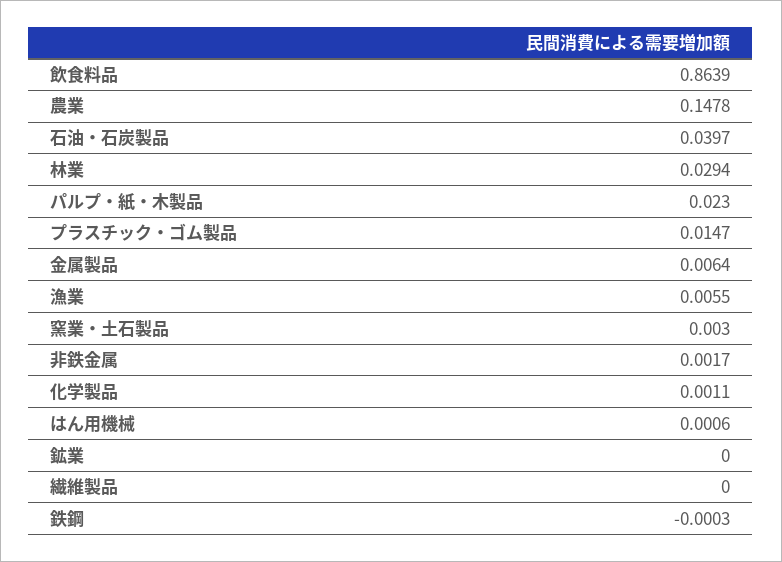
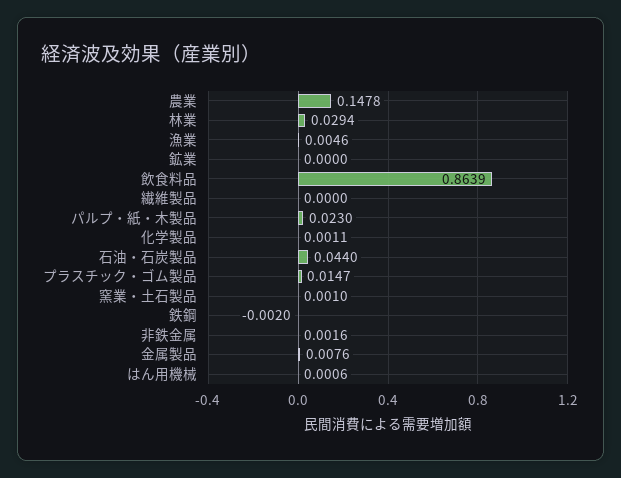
  {
    "飲食料品": 0.8639,
    "農業": 0.1478,
-   "石油・石炭製品": 0.0397,
+   "石油・石炭製品": 0.044,
    "林業": 0.0294,
    "パルプ・紙・木製品": 0.023,
    "プラスチック・ゴム製品": 0.0147,
-   "金属製品": 0.0064,
+   "金属製品": 0.0076,
-   "漁業": 0.0055,
+   "漁業": 0.0046,
-   "窯業・土石製品": 0.003,
+   "窯業・土石製品": 0.001,
-   "非鉄金属": 0.0017,
+   "非鉄金属": 0.0016,
    "化学製品": 0.0011,
    "はん用機械": 0.0006,
    "鉱業": 0,
    "繊維製品": 0,
-   "鉄鋼": -0.0003
+   "鉄鋼": -0.002
  }

